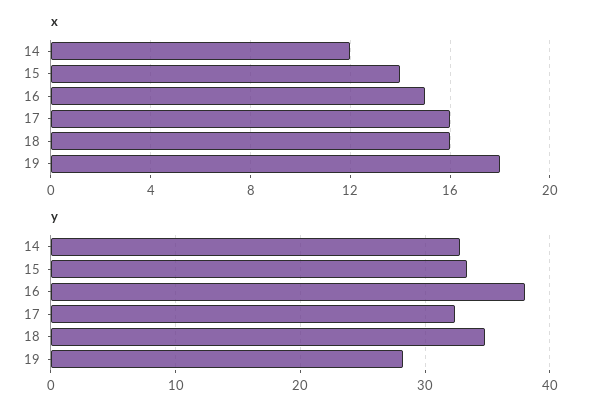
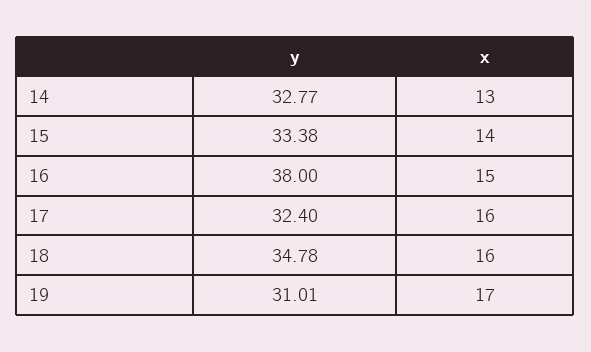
  {
    "x": {
-     "14": 12,
+     "14": 13,
      "15": 14,
      "16": 15,
      "17": 16,
      "18": 16,
-     "19": 18
+     "19": 17
    },
    "y": {
      "14": 32.77,
      "15": 33.38,
      "16": 38,
      "17": 32.4,
      "18": 34.78,
-     "19": 28
+     "19": 31.01
    }
  }

